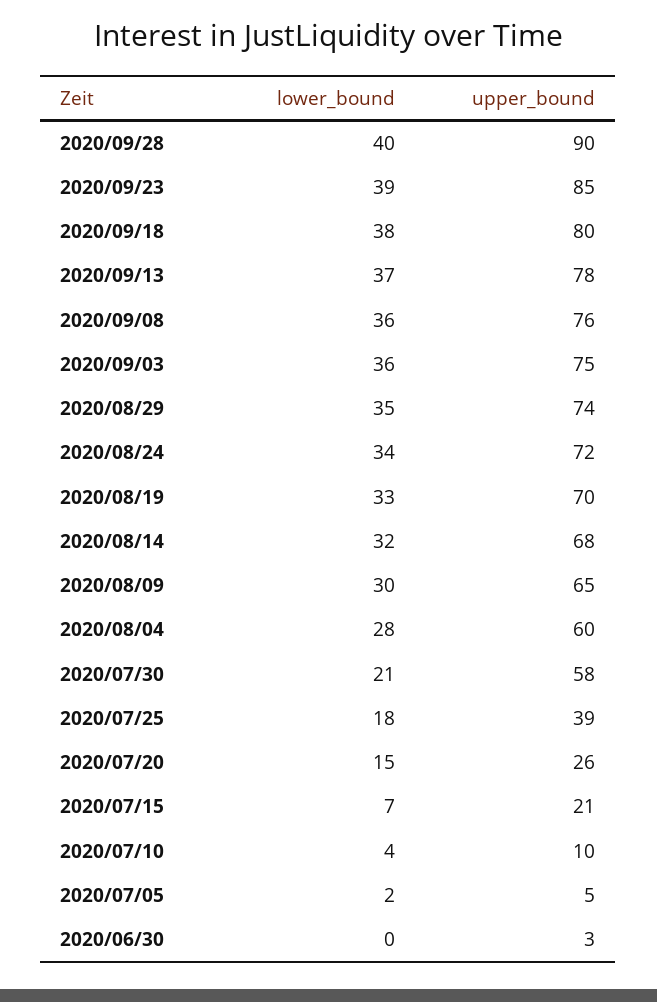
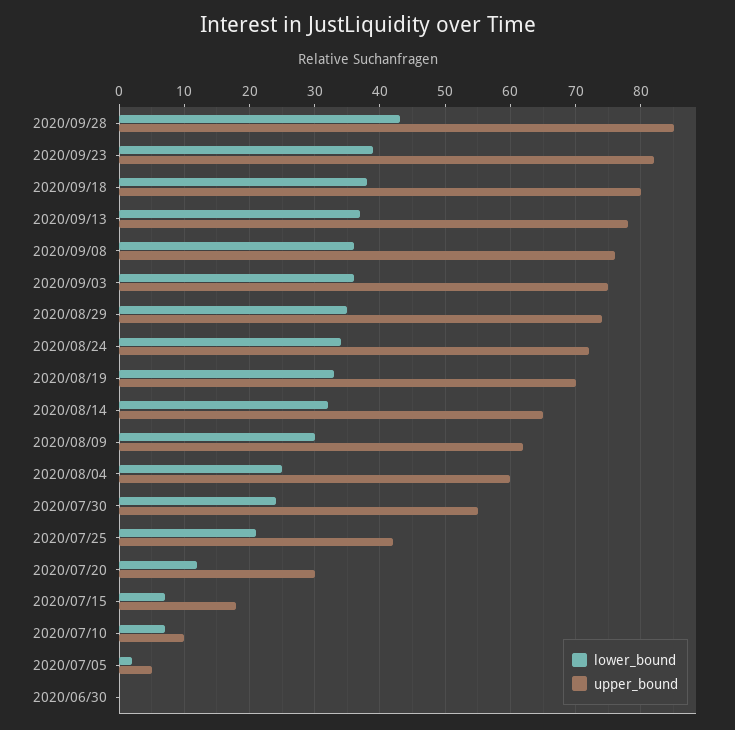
  {
    "lower_bound": {
-     "2020/09/28": 40,
+     "2020/09/28": 43,
      "2020/09/23": 39,
      "2020/09/18": 38,
      "2020/09/13": 37,
      "2020/09/08": 36,
      "2020/09/03": 36,
      "2020/08/29": 35,
      "2020/08/24": 34,
      "2020/08/19": 33,
      "2020/08/14": 32,
      "2020/08/09": 30,
-     "2020/08/04": 28,
+     "2020/08/04": 25,
-     "2020/07/30": 21,
+     "2020/07/30": 24,
-     "2020/07/25": 18,
+     "2020/07/25": 21,
-     "2020/07/20": 15,
+     "2020/07/20": 12,
      "2020/07/15": 7,
-     "2020/07/10": 4,
+     "2020/07/10": 7,
      "2020/07/05": 2,
      "2020/06/30": 0
    },
    "upper_bound": {
-     "2020/09/28": 90,
+     "2020/09/28": 85,
-     "2020/09/23": 85,
+     "2020/09/23": 82,
      "2020/09/18": 80,
      "2020/09/13": 78,
      "2020/09/08": 76,
      "2020/09/03": 75,
      "2020/08/29": 74,
      "2020/08/24": 72,
      "2020/08/19": 70,
-     "2020/08/14": 68,
+     "2020/08/14": 65,
-     "2020/08/09": 65,
+     "2020/08/09": 62,
      "2020/08/04": 60,
-     "2020/07/30": 58,
+     "2020/07/30": 55,
-     "2020/07/25": 39,
+     "2020/07/25": 42,
-     "2020/07/20": 26,
+     "2020/07/20": 30,
-     "2020/07/15": 21,
+     "2020/07/15": 18,
      "2020/07/10": 10,
      "2020/07/05": 5,
-     "2020/06/30": 3
+     "2020/06/30": 0
    }
  }

